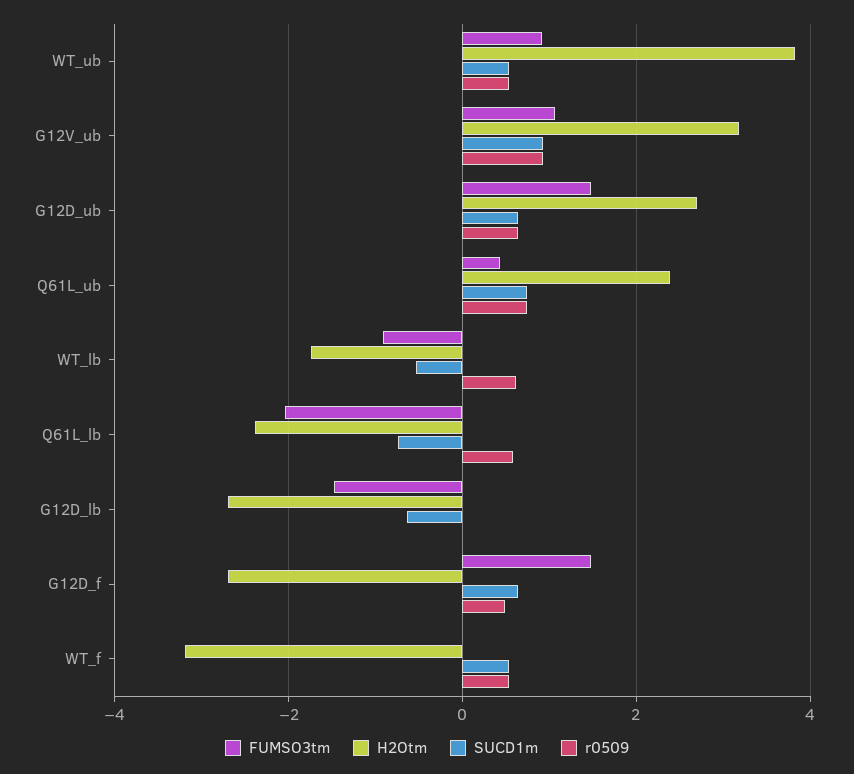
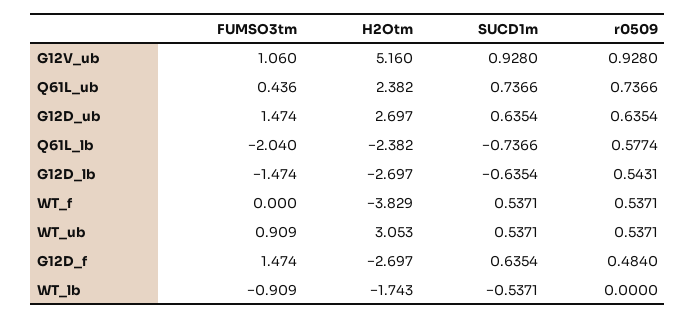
  {
    "FUMSO3tm": {
      "WT_ub": 0.909,
      "G12V_ub": 1.06,
      "G12D_ub": 1.474,
      "Q61L_ub": 0.436,
      "WT_lb": -0.909,
      "Q61L_lb": -2.04,
      "G12D_lb": -1.474,
      "G12D_f": 1.474,
      "WT_f": 0
    },
    "H2Otm": {
-     "WT_ub": 3.8,
+     "WT_ub": 3.053,
-     "G12V_ub": 3.2,
+     "G12V_ub": 5.16,
      "G12D_ub": 2.697,
      "Q61L_ub": 2.382,
      "WT_lb": -1.743,
      "Q61L_lb": -2.382,
      "G12D_lb": -2.697,
      "G12D_f": -2.697,
-     "WT_f": -3.2
+     "WT_f": -3.829
    },
    "SUCD1m": {
      "WT_ub": 0.5371,
      "G12V_ub": 0.928,
      "G12D_ub": 0.6354,
      "Q61L_ub": 0.7366,
      "WT_lb": -0.5371,
      "Q61L_lb": -0.7366,
      "G12D_lb": -0.6354,
      "G12D_f": 0.6354,
      "WT_f": 0.5371
    },
    "r0509": {
      "WT_ub": 0.5371,
      "G12V_ub": 0.928,
      "G12D_ub": 0.6354,
      "Q61L_ub": 0.7366,
-     "WT_lb": 0.6,
+     "WT_lb": 0,
      "Q61L_lb": 0.5774,
-     "G12D_lb": 0,
+     "G12D_lb": 0.5431,
      "G12D_f": 0.484,
      "WT_f": 0.5371
    }
  }

